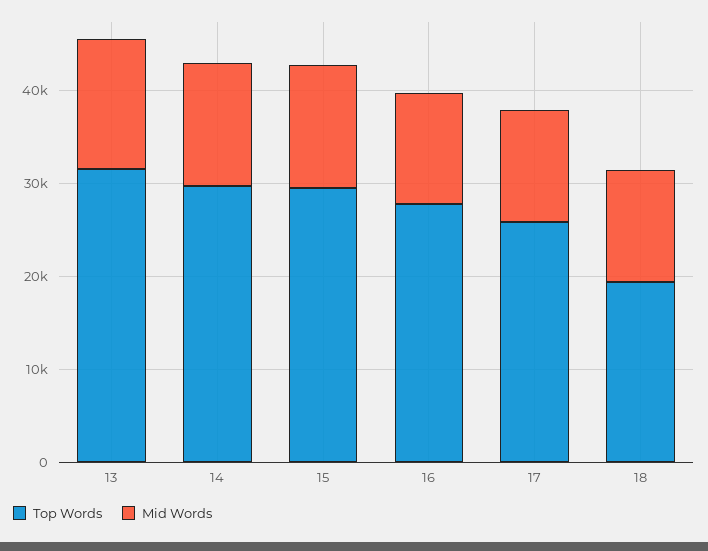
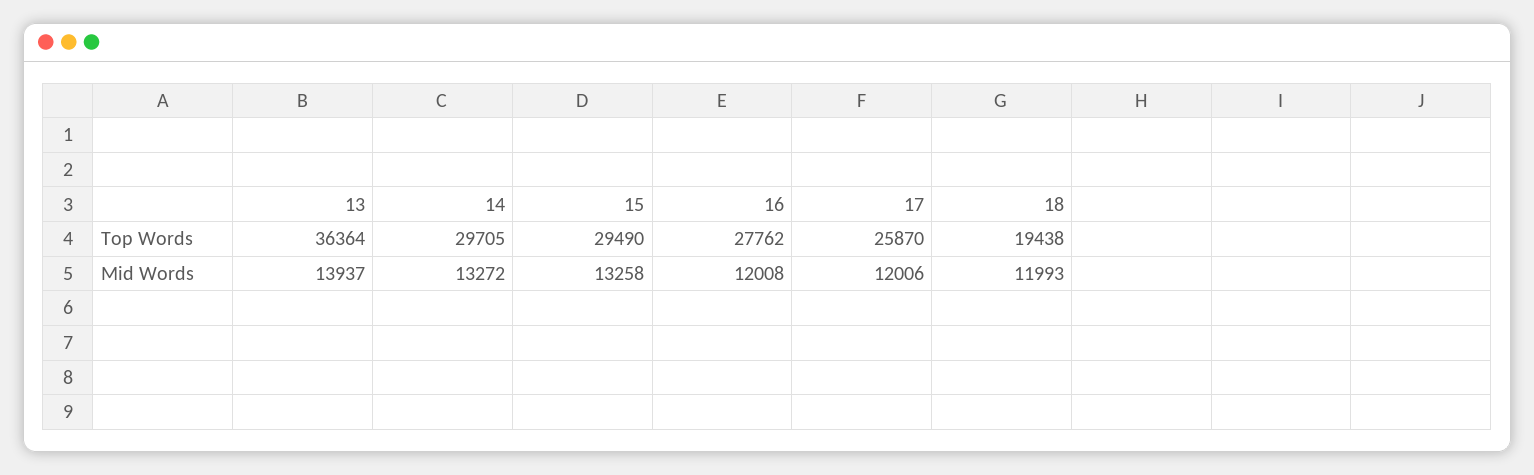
  {
    "Top Words": {
-     "13": 32000,
+     "13": 36364,
      "14": 29705,
      "15": 29490,
      "16": 27762,
      "17": 25870,
      "18": 19438
    },
    "Mid Words": {
      "13": 13937,
      "14": 13272,
      "15": 13258,
      "16": 12008,
      "17": 12006,
      "18": 11993
    }
  }

